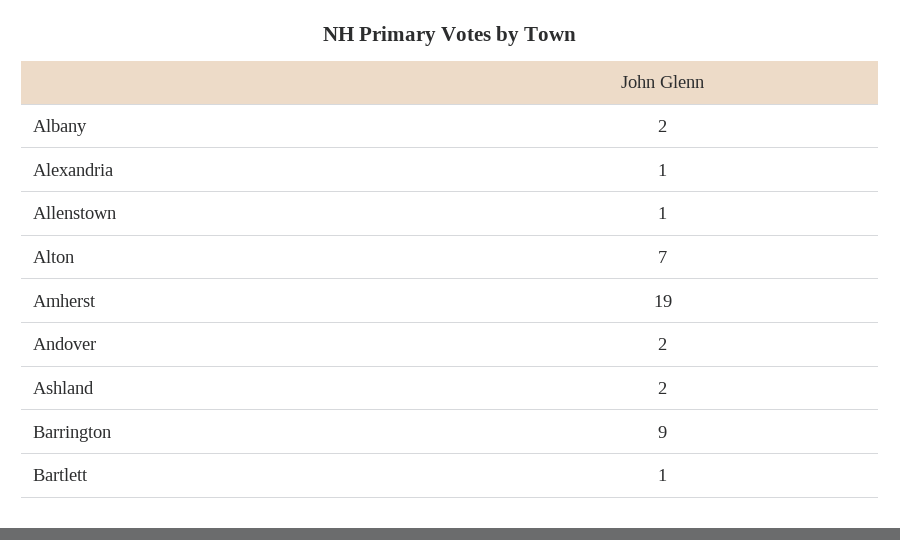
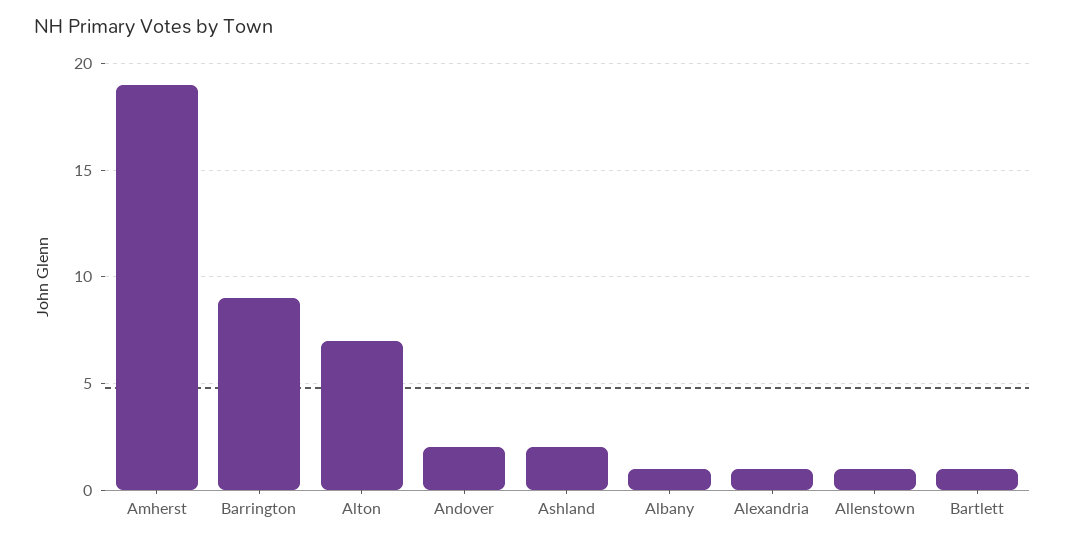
  {
-   "Albany": 2,
+   "Albany": 1,
    "Alexandria": 1,
    "Allenstown": 1,
    "Alton": 7,
    "Amherst": 19,
    "Andover": 2,
    "Ashland": 2,
    "Barrington": 9,
    "Bartlett": 1
  }

